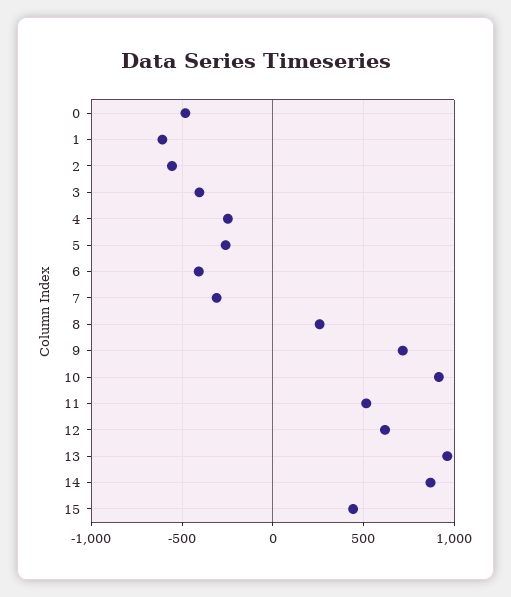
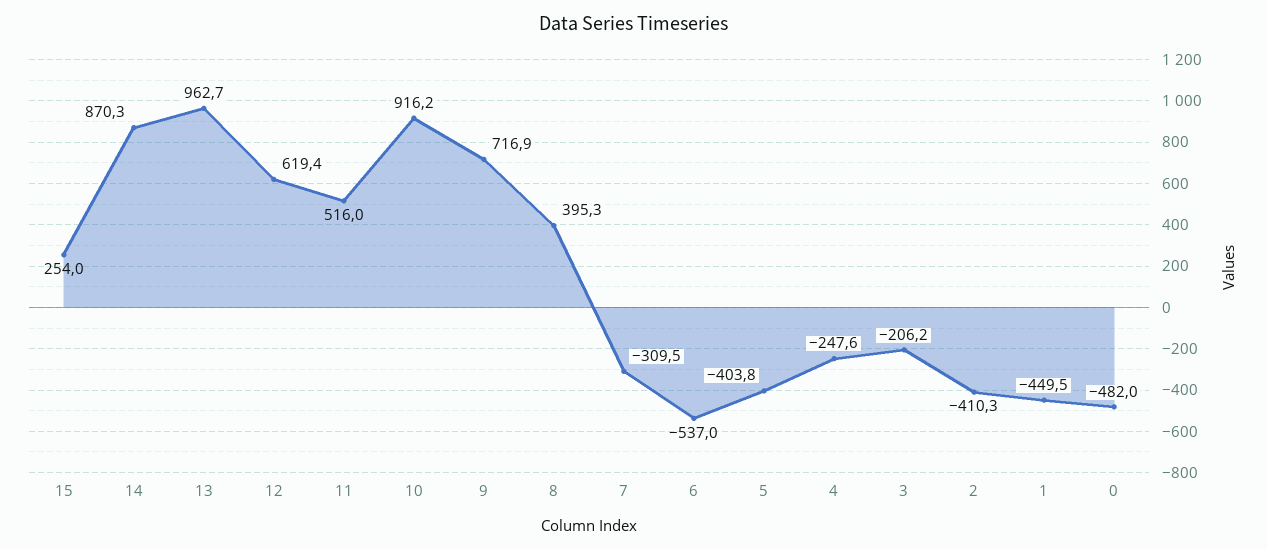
  {
    "0": -482,
-   "1": -600,
+   "1": -449.5,
-   "2": -550,
+   "2": -410.3,
-   "3": -400,
+   "3": -206.2,
    "4": -247.6,
-   "5": -250,
+   "5": -403.8,
-   "6": -400,
+   "6": -537,
    "7": -309.5,
-   "8": 250,
+   "8": 395.3,
    "9": 716.9,
    "10": 916.2,
    "11": 516,
    "12": 619.4,
    "13": 962.7,
    "14": 870.3,
-   "15": 450
+   "15": 254
  }

